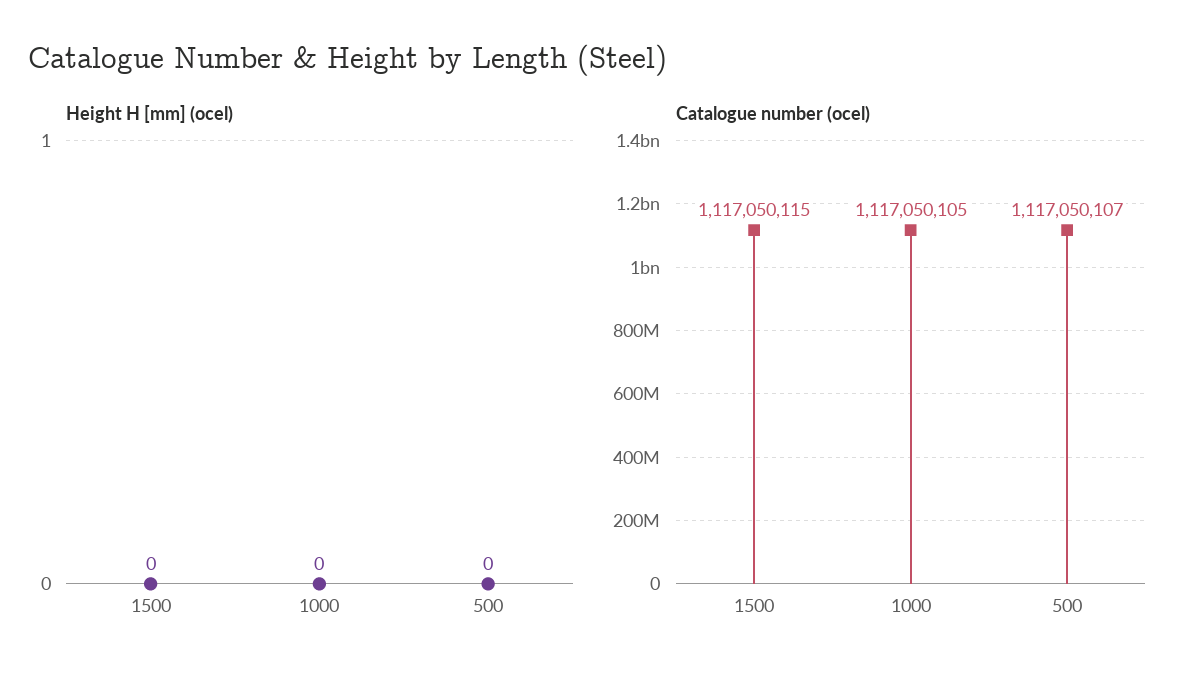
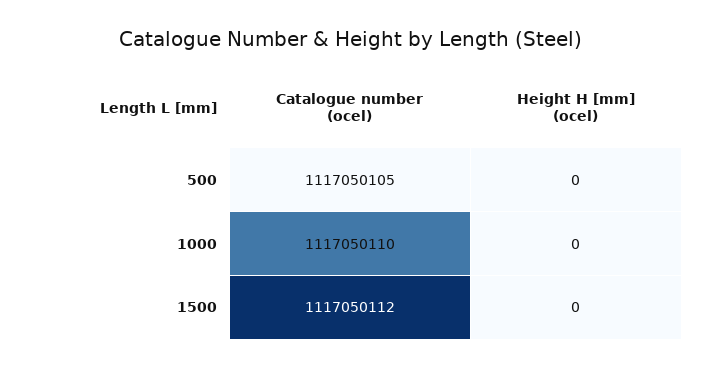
  {
    "Height H [mm] (ocel)": {
      "1500": 0,
      "1000": 0,
      "500": 0
    },
    "Catalogue number (ocel)": {
-     "1500": 1117050115,
+     "1500": 1117050112,
-     "1000": 1117050105,
+     "1000": 1117050110,
-     "500": 1117050107
+     "500": 1117050105
    }
  }

